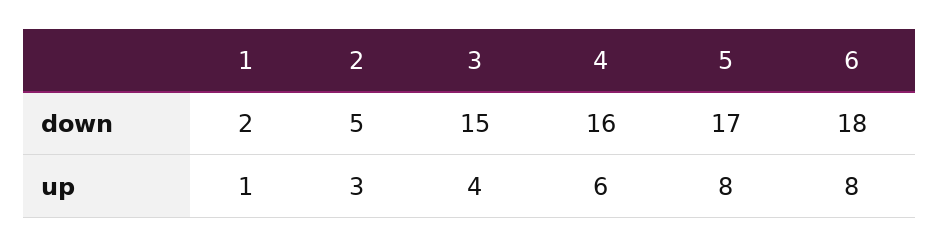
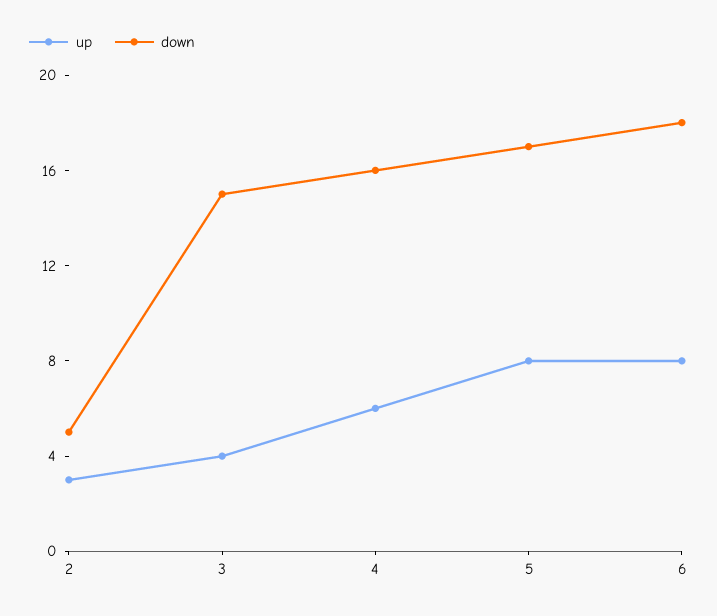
  {
    "down": {
-     "1": 2,
      "2": 5,
      "3": 15,
      "4": 16,
      "5": 17,
      "6": 18
    },
    "up": {
-     "1": 1,
      "2": 3,
      "3": 4,
      "4": 6,
      "5": 8,
      "6": 8
    }
  }

